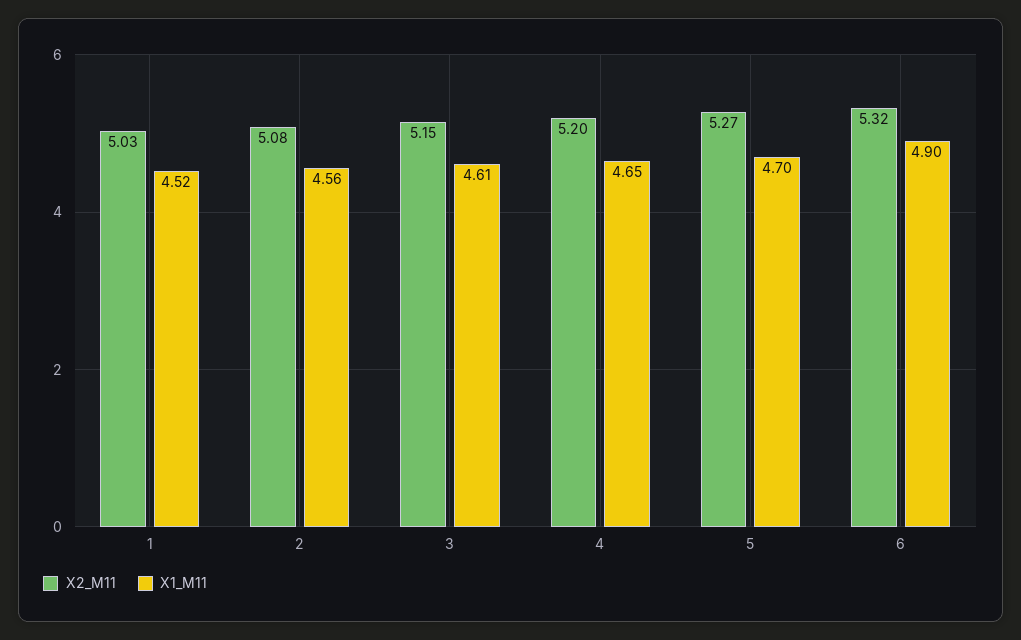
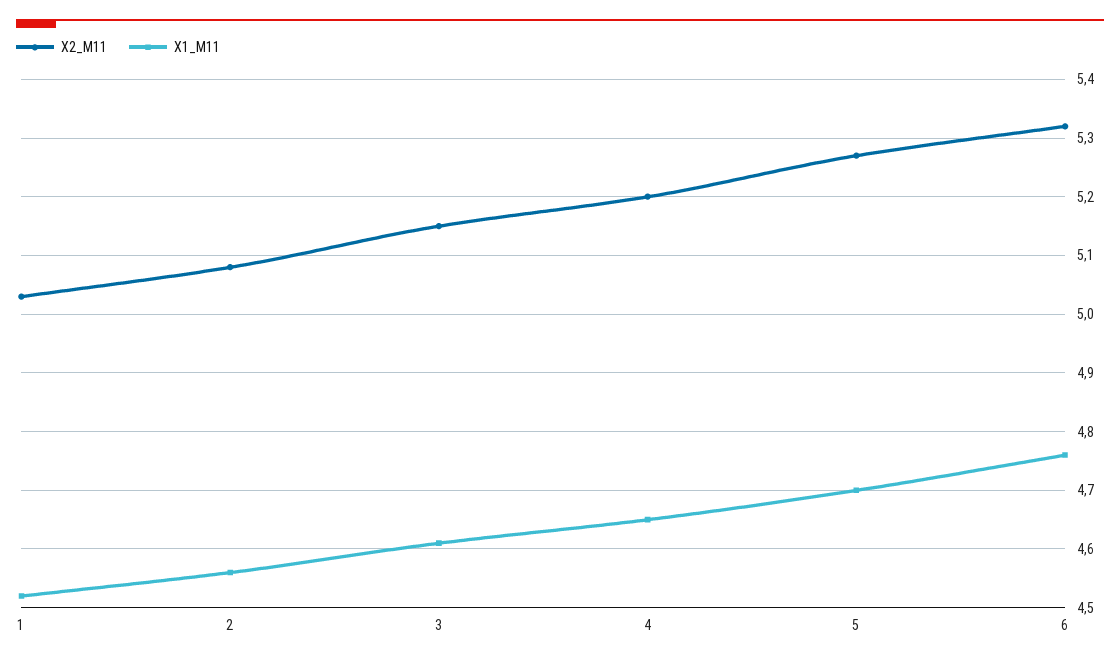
  {
    "X2_M11": {
      "1": 5.03,
      "2": 5.08,
      "3": 5.15,
      "4": 5.2,
      "5": 5.27,
      "6": 5.32
    },
    "X1_M11": {
      "1": 4.52,
      "2": 4.56,
      "3": 4.61,
      "4": 4.65,
      "5": 4.7,
-     "6": 4.9
+     "6": 4.75
    }
  }

